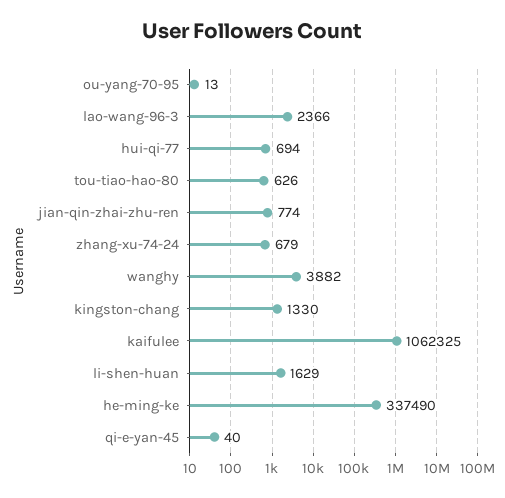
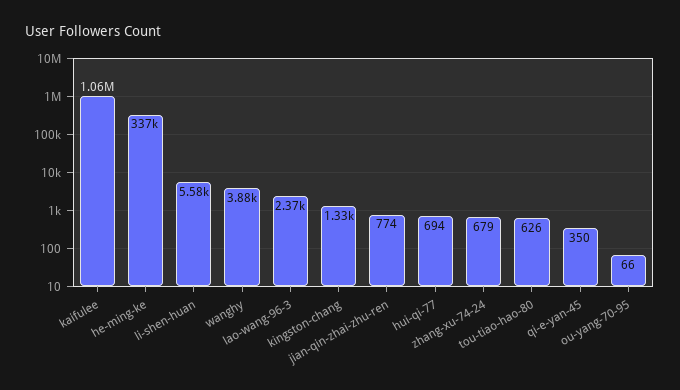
  {
-   "ou-yang-70-95": 13,
+   "ou-yang-70-95": 66,
    "lao-wang-96-3": 2366,
    "hui-qi-77": 694,
    "tou-tiao-hao-80": 626,
    "jian-qin-zhai-zhu-ren": 774,
    "zhang-xu-74-24": 679,
    "wanghy": 3882,
    "kingston-chang": 1330,
    "kaifulee": 1062325,
-   "li-shen-huan": 1629,
+   "li-shen-huan": 5580,
    "he-ming-ke": 337490,
-   "qi-e-yan-45": 40
+   "qi-e-yan-45": 350
  }

